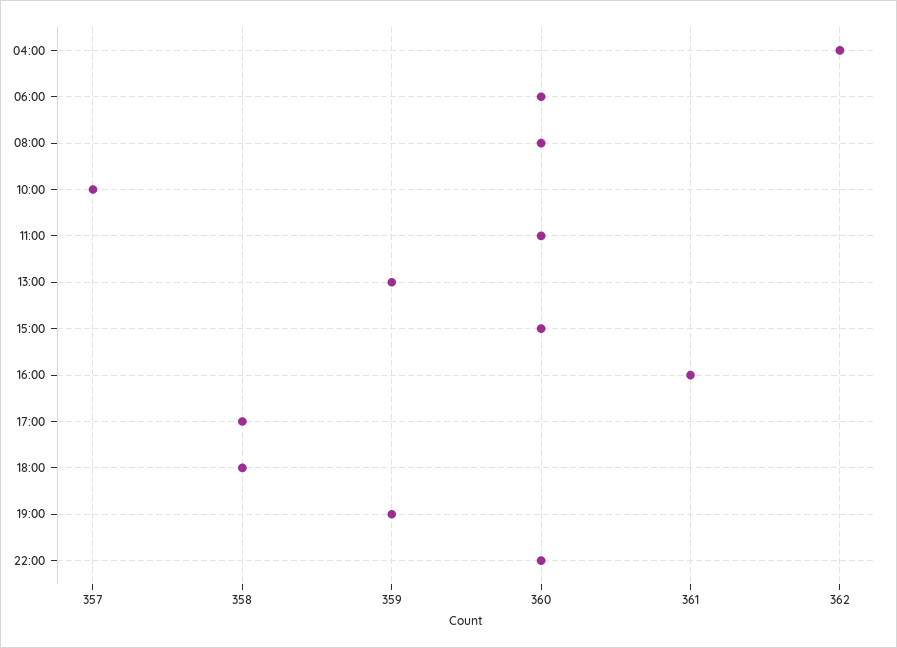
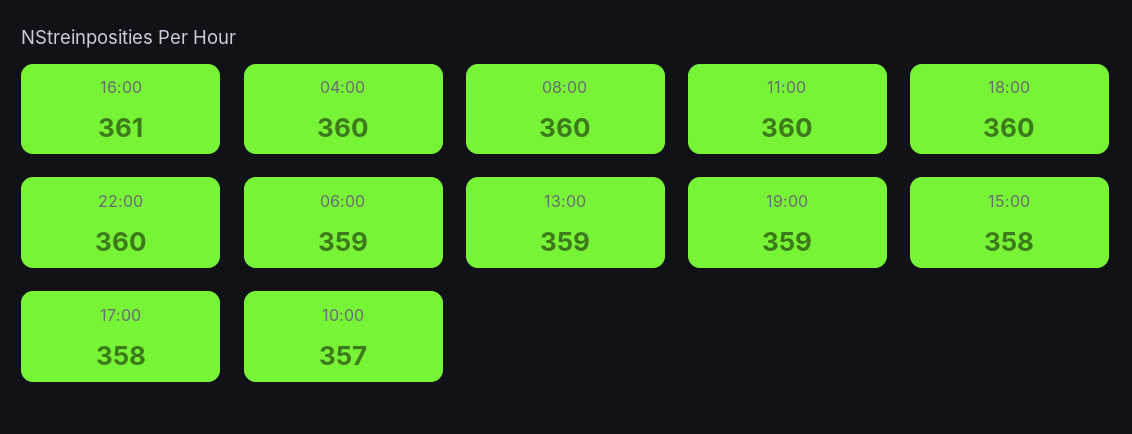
  {
-   "04:00": 362,
+   "04:00": 360,
-   "06:00": 360,
+   "06:00": 359,
    "08:00": 360,
    "10:00": 357,
    "11:00": 360,
    "13:00": 359,
-   "15:00": 360,
+   "15:00": 358,
    "16:00": 361,
    "17:00": 358,
-   "18:00": 358,
+   "18:00": 360,
    "19:00": 359,
    "22:00": 360
  }

